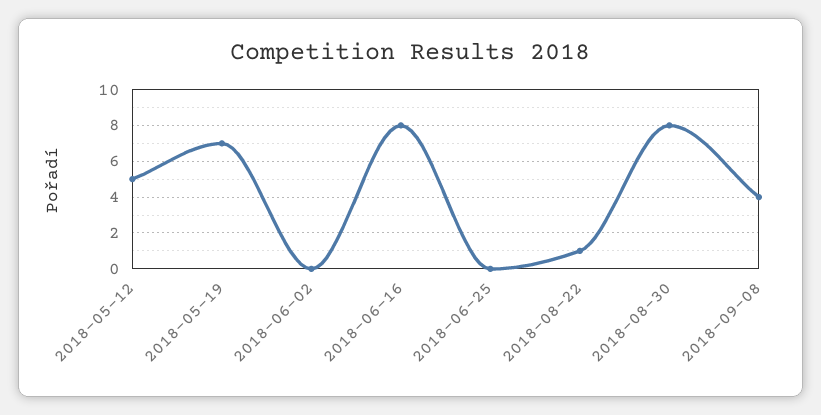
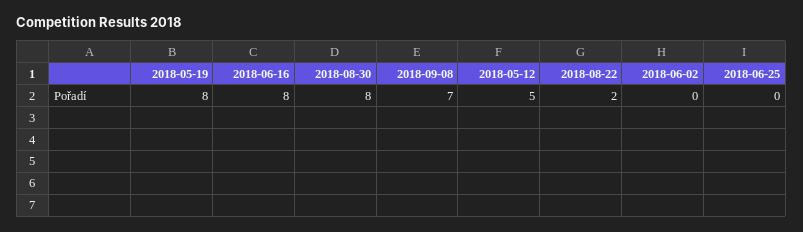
  {
    "2018-05-12": 5,
-   "2018-05-19": 7,
+   "2018-05-19": 8,
    "2018-06-02": 0,
    "2018-06-16": 8,
    "2018-06-25": 0,
-   "2018-08-22": 1,
+   "2018-08-22": 2,
    "2018-08-30": 8,
-   "2018-09-08": 4
+   "2018-09-08": 7
  }

